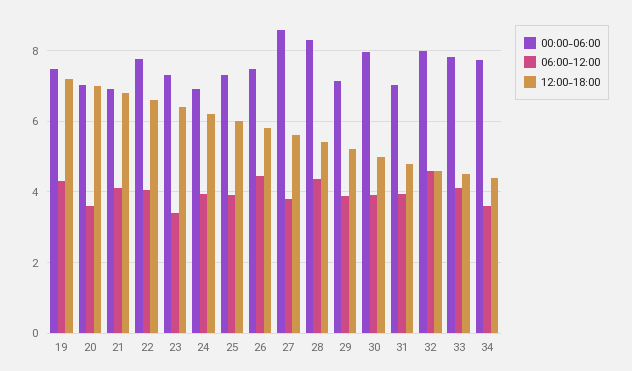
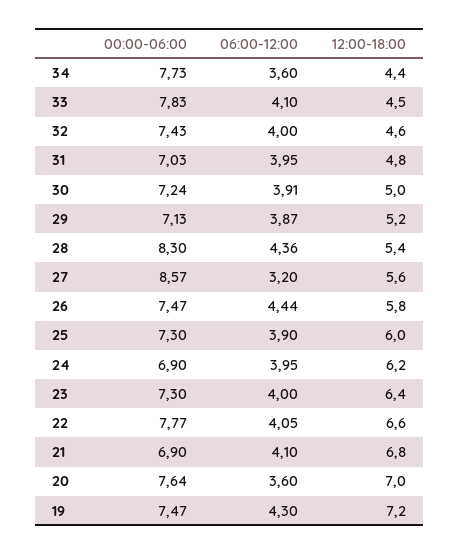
  {
    "00:00-06:00": {
      "19": 7.47,
-     "20": 7,
+     "20": 7.64,
      "21": 6.9,
      "22": 7.77,
      "23": 7.3,
      "24": 6.9,
      "25": 7.3,
      "26": 7.47,
      "27": 8.57,
      "28": 8.3,
      "29": 7.13,
-     "30": 8,
+     "30": 7.24,
      "31": 7.03,
-     "32": 8,
+     "32": 7.43,
      "33": 7.83,
      "34": 7.73
    },
    "06:00-12:00": {
      "19": 4.3,
      "20": 3.6,
      "21": 4.1,
      "22": 4.05,
-     "23": 3.4,
+     "23": 4,
      "24": 3.95,
      "25": 3.9,
      "26": 4.44,
-     "27": 3.8,
+     "27": 3.2,
      "28": 4.36,
      "29": 3.87,
      "30": 3.91,
      "31": 3.95,
-     "32": 4.6,
+     "32": 4,
      "33": 4.1,
      "34": 3.6
    },
    "12:00-18:00": {
      "19": 7.2,
      "20": 7,
      "21": 6.8,
      "22": 6.6,
      "23": 6.4,
      "24": 6.2,
      "25": 6,
      "26": 5.8,
      "27": 5.6,
      "28": 5.4,
      "29": 5.2,
      "30": 5,
      "31": 4.8,
      "32": 4.6,
      "33": 4.5,
      "34": 4.4
    }
  }

